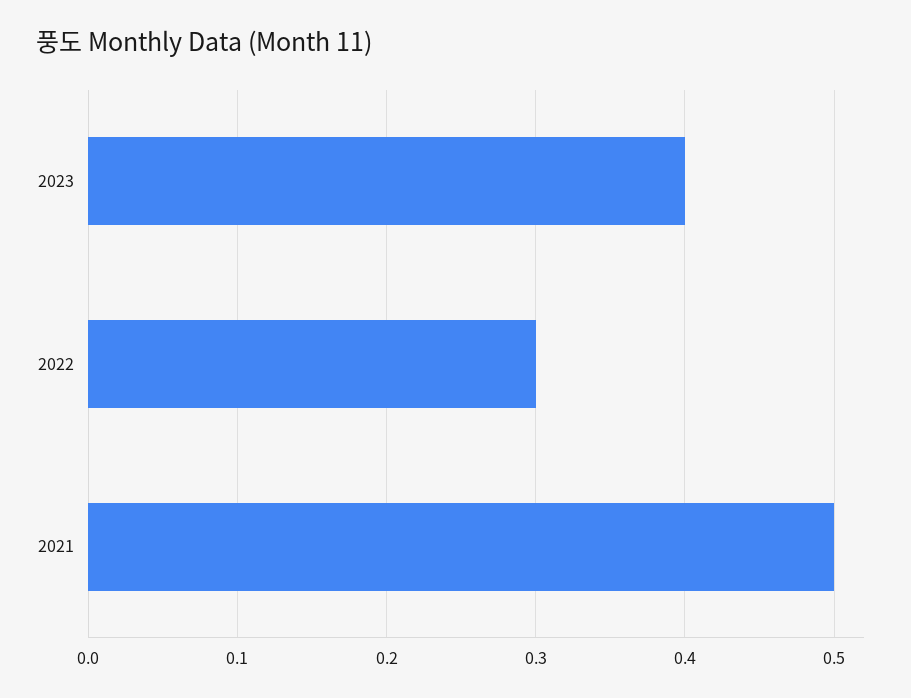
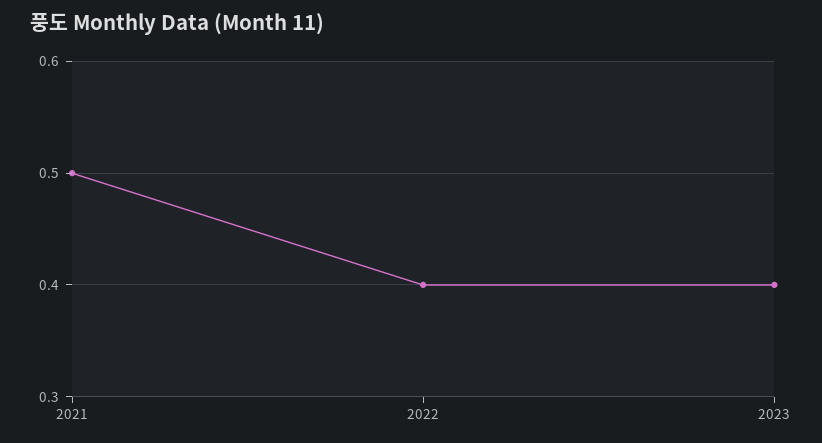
  {
    "2023": 0.4,
-   "2022": 0.3,
+   "2022": 0.4,
    "2021": 0.5
  }

